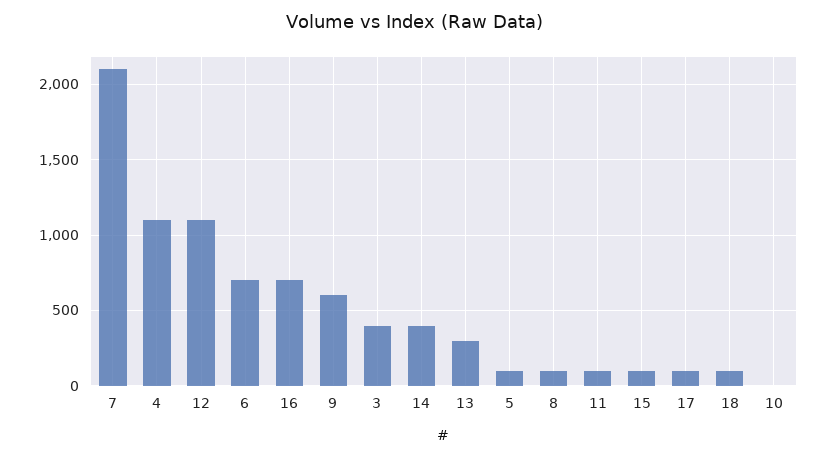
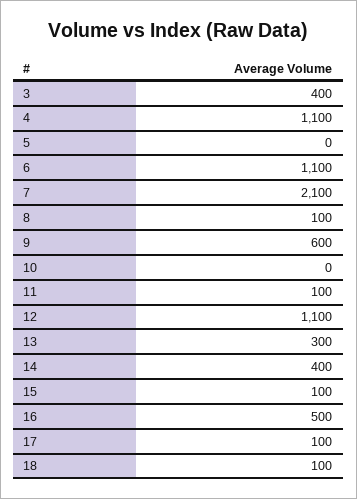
  {
    "7": 2100,
    "4": 1100,
    "12": 1100,
-   "6": 700,
+   "6": 1100,
-   "16": 700,
+   "16": 500,
    "9": 600,
    "3": 400,
    "14": 400,
    "13": 300,
-   "5": 100,
+   "5": 0,
    "8": 100,
    "11": 100,
    "15": 100,
    "17": 100,
    "18": 100,
    "10": 0
  }

